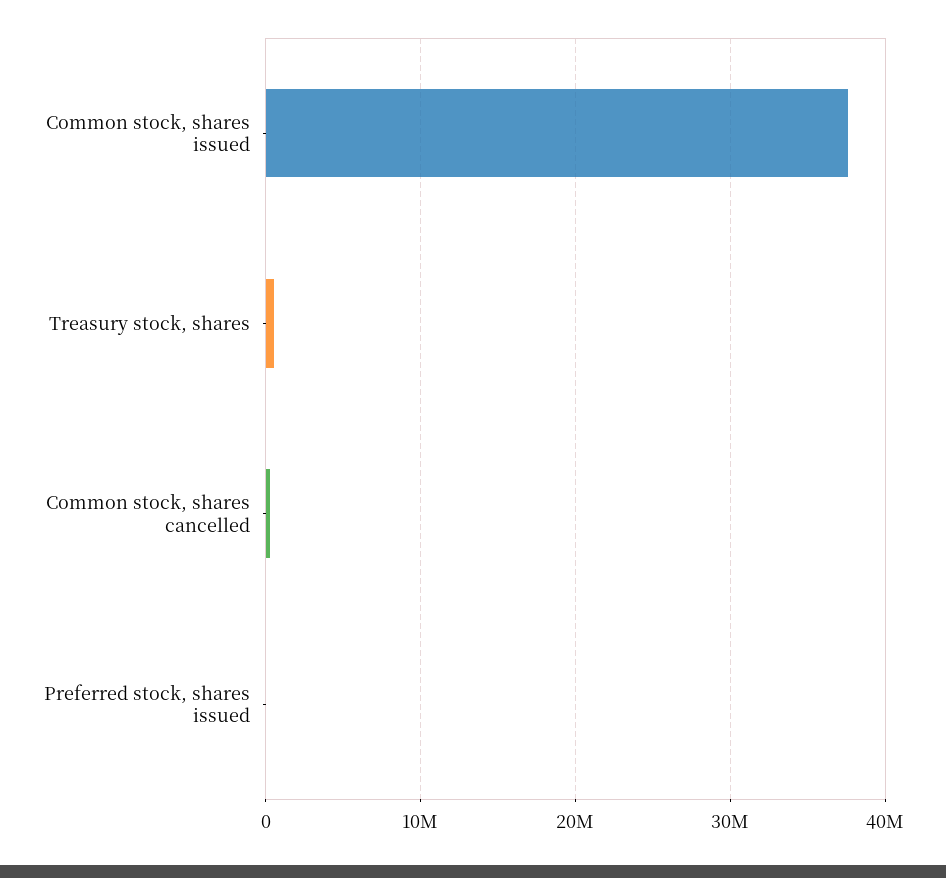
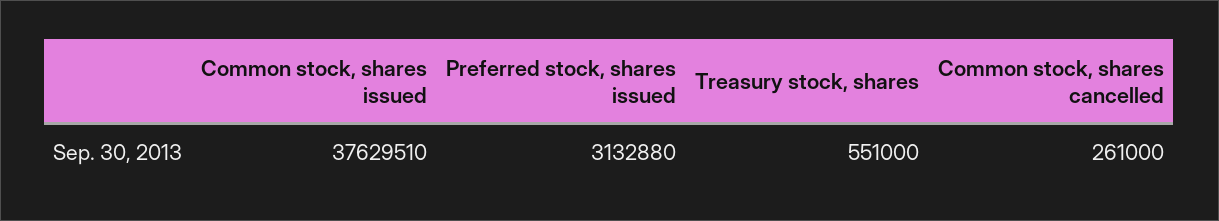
  {
    "Common stock, shares issued": 37629510,
    "Treasury stock, shares": 551000,
    "Common stock, shares cancelled": 261000,
-   "Preferred stock, shares issued": 0
+   "Preferred stock, shares issued": 3132880
  }

